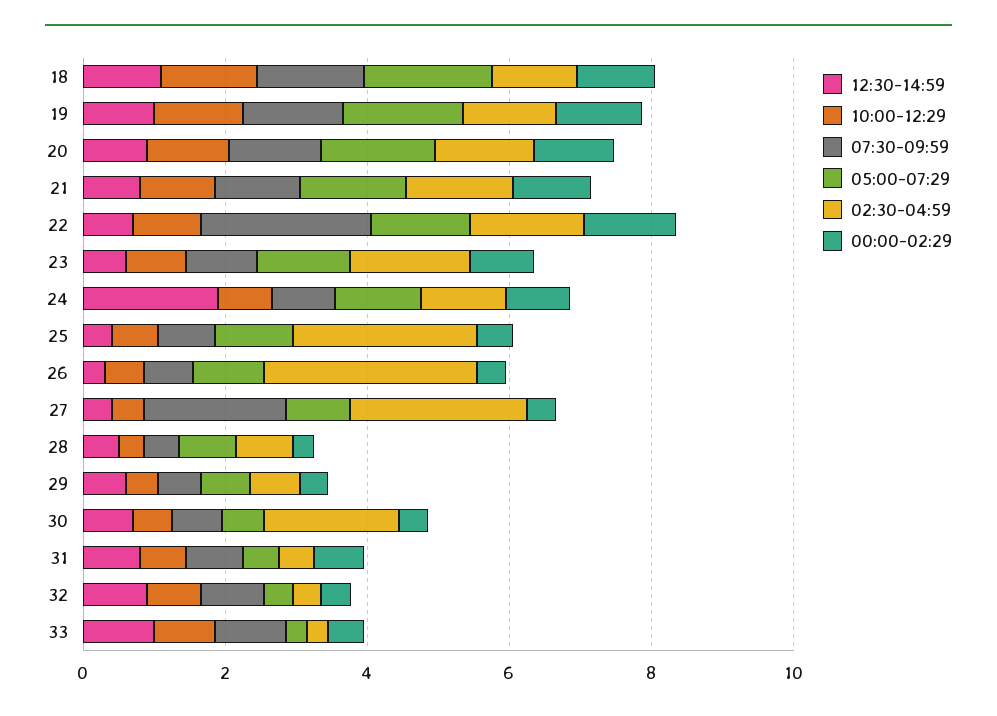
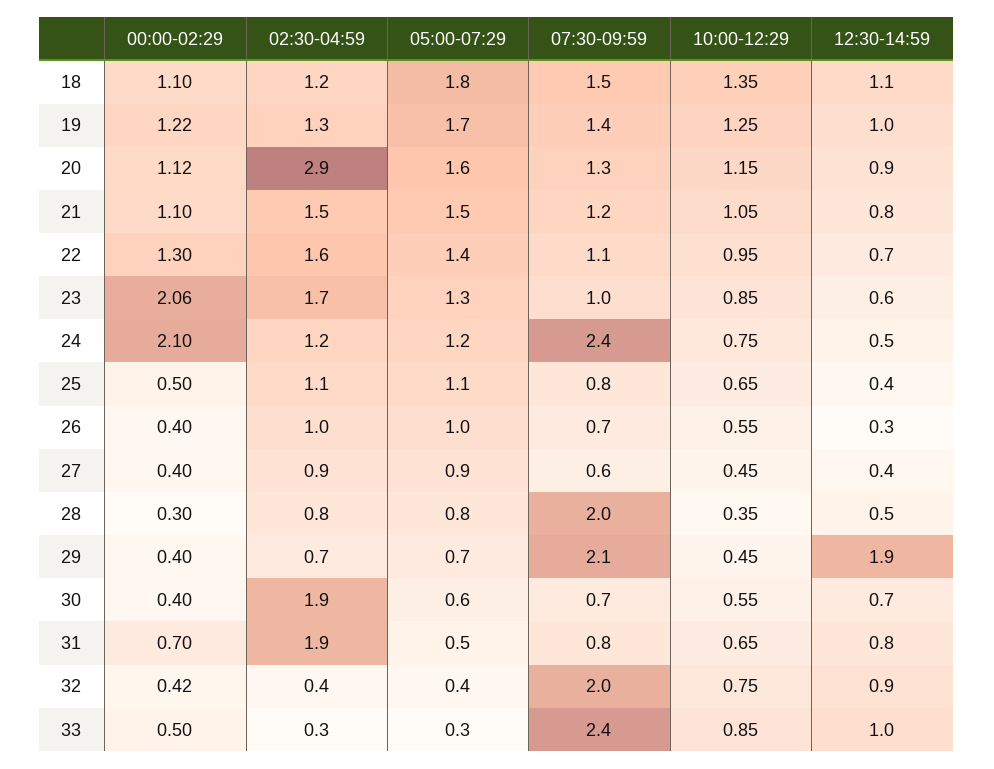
  {
    "12:30-14:59": {
      "18": 1.1,
      "19": 1,
      "20": 0.9,
      "21": 0.8,
      "22": 0.7,
      "23": 0.6,
-     "24": 2,
+     "24": 0.5,
      "25": 0.4,
      "26": 0.3,
      "27": 0.4,
      "28": 0.5,
-     "29": 0.5,
+     "29": 1.9,
      "30": 0.7,
      "31": 0.8,
      "32": 0.9,
      "33": 1
    },
    "10:00-12:29": {
      "18": 1.35,
      "19": 1.25,
      "20": 1.15,
      "21": 1.05,
      "22": 0.95,
      "23": 0.85,
      "24": 0.75,
      "25": 0.65,
      "26": 0.55,
      "27": 0.45,
      "28": 0.35,
      "29": 0.45,
      "30": 0.55,
      "31": 0.65,
      "32": 0.75,
      "33": 0.85
    },
    "07:30-09:59": {
      "18": 1.5,
      "19": 1.4,
      "20": 1.3,
      "21": 1.2,
-     "22": 2.5,
+     "22": 1.1,
      "23": 1,
-     "24": 1,
+     "24": 2.4,
      "25": 0.8,
      "26": 0.7,
-     "27": 2,
+     "27": 0.6,
-     "28": 0.5,
+     "28": 2,
-     "29": 0.5,
+     "29": 2.1,
      "30": 0.7,
      "31": 0.8,
-     "32": 1,
+     "32": 2,
-     "33": 1
+     "33": 2.4
    },
    "05:00-07:29": {
      "18": 1.8,
      "19": 1.7,
      "20": 1.6,
      "21": 1.5,
      "22": 1.4,
      "23": 1.3,
      "24": 1.2,
      "25": 1.1,
      "26": 1,
      "27": 0.9,
      "28": 0.8,
      "29": 0.7,
      "30": 0.6,
      "31": 0.5,
      "32": 0.4,
      "33": 0.3
    },
    "02:30-04:59": {
      "18": 1.2,
      "19": 1.3,
-     "20": 1.5,
+     "20": 2.9,
      "21": 1.5,
      "22": 1.6,
      "23": 1.7,
      "24": 1.2,
-     "25": 2.5,
+     "25": 1.1,
-     "26": 3,
+     "26": 1,
-     "27": 2.5,
+     "27": 0.9,
      "28": 0.8,
      "29": 0.7,
      "30": 1.9,
-     "31": 0.5,
+     "31": 1.9,
      "32": 0.4,
      "33": 0.3
    },
    "00:00-02:29": {
      "18": 1.1,
      "19": 1.22,
      "20": 1.12,
      "21": 1.1,
      "22": 1.3,
-     "23": 1,
+     "23": 2.06,
-     "24": 1,
+     "24": 2.1,
      "25": 0.5,
      "26": 0.4,
      "27": 0.4,
      "28": 0.3,
      "29": 0.4,
      "30": 0.4,
      "31": 0.7,
      "32": 0.42,
      "33": 0.5
    }
  }

